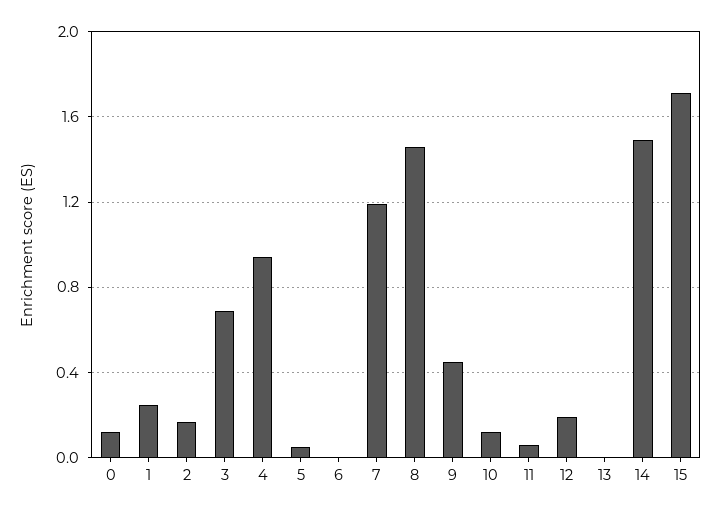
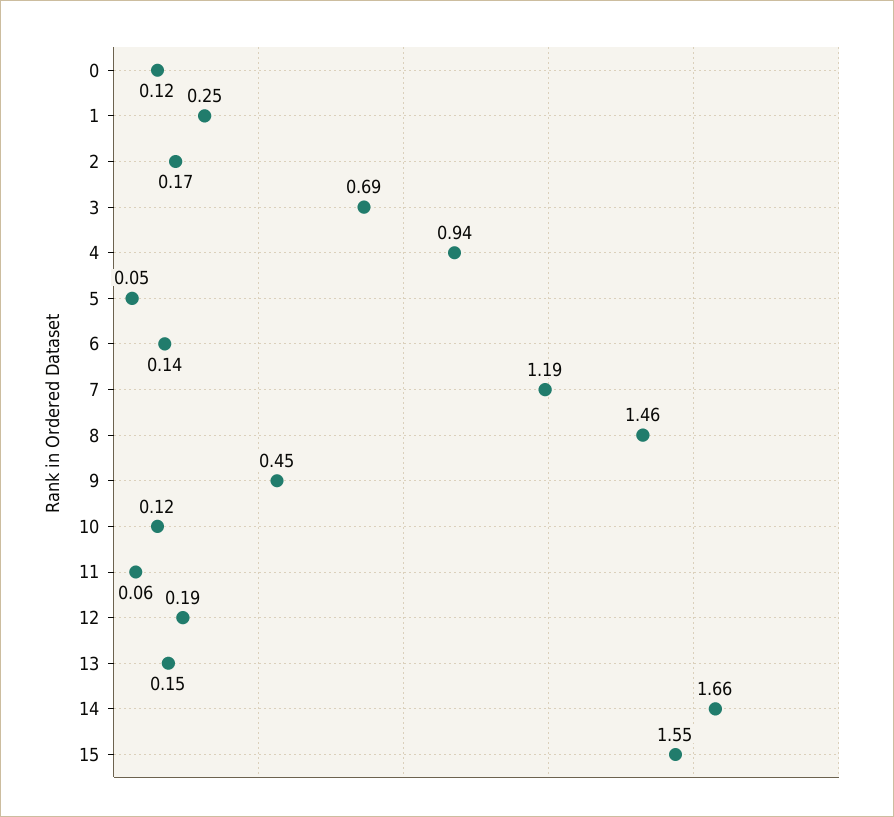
  {
    "0": 0.12,
    "1": 0.25,
    "2": 0.17,
    "3": 0.69,
    "4": 0.94,
    "5": 0.05,
-   "6": 0,
+   "6": 0.14,
    "7": 1.19,
    "8": 1.46,
    "9": 0.45,
    "10": 0.12,
    "11": 0.06,
    "12": 0.19,
-   "13": 0,
+   "13": 0.15,
-   "14": 1.5,
+   "14": 1.66,
-   "15": 1.7
+   "15": 1.55
  }

